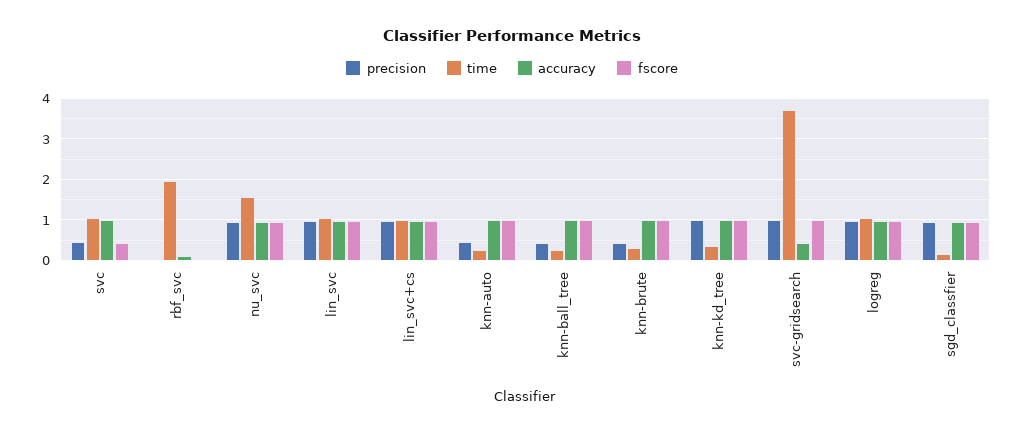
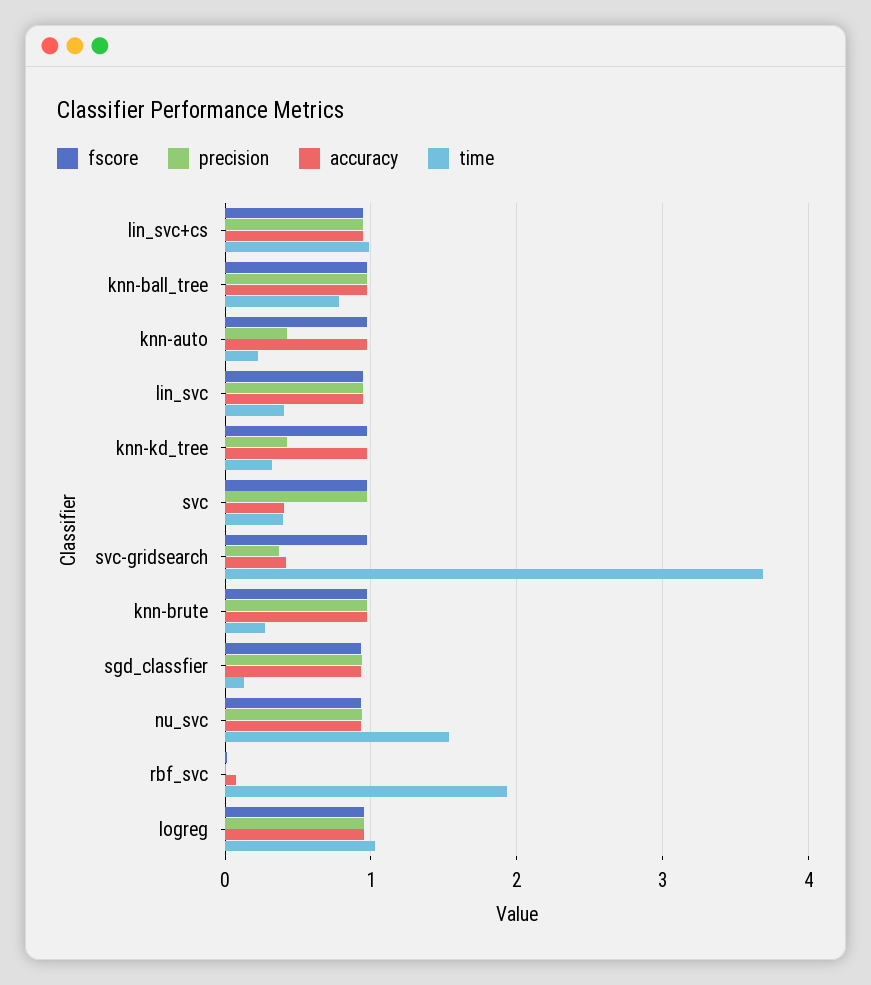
  {
    "precision": {
-     "svc": 0.4,
+     "svc": 1,
      "rbf_svc": 0,
      "nu_svc": 0.9,
      "lin_svc": 0.9,
      "lin_svc+cs": 0.9,
      "knn-auto": 0.4,
-     "knn-ball_tree": 0.4,
+     "knn-ball_tree": 1,
-     "knn-brute": 0.4,
+     "knn-brute": 1,
-     "knn-kd_tree": 1,
+     "knn-kd_tree": 0.4,
-     "svc-gridsearch": 1,
+     "svc-gridsearch": 0.4,
      "logreg": 1,
      "sgd_classfier": 0.9
    },
    "time": {
-     "svc": 1,
+     "svc": 0.4,
      "rbf_svc": 1.9,
      "nu_svc": 1.5,
-     "lin_svc": 1,
+     "lin_svc": 0.4,
      "lin_svc+cs": 1,
      "knn-auto": 0.2,
-     "knn-ball_tree": 0.2,
+     "knn-ball_tree": 0.8,
      "knn-brute": 0.3,
      "knn-kd_tree": 0.3,
      "svc-gridsearch": 3.7,
      "logreg": 1,
      "sgd_classfier": 0.1
    },
    "accuracy": {
-     "svc": 1,
+     "svc": 0.4,
      "rbf_svc": 0.1,
      "nu_svc": 0.9,
      "lin_svc": 0.9,
      "lin_svc+cs": 0.9,
      "knn-auto": 1,
      "knn-ball_tree": 1,
      "knn-brute": 1,
      "knn-kd_tree": 1,
      "svc-gridsearch": 0.4,
      "logreg": 1,
      "sgd_classfier": 0.9
    },
    "fscore": {
-     "svc": 0.4,
+     "svc": 1,
      "rbf_svc": 0,
      "nu_svc": 0.9,
      "lin_svc": 0.9,
      "lin_svc+cs": 0.9,
      "knn-auto": 1,
      "knn-ball_tree": 1,
      "knn-brute": 1,
      "knn-kd_tree": 1,
      "svc-gridsearch": 1,
      "logreg": 1,
      "sgd_classfier": 0.9
    }
  }

